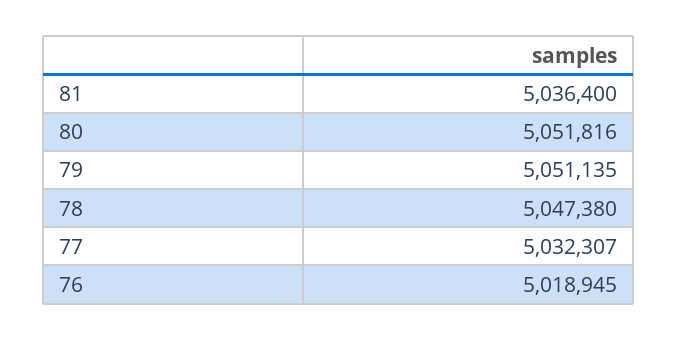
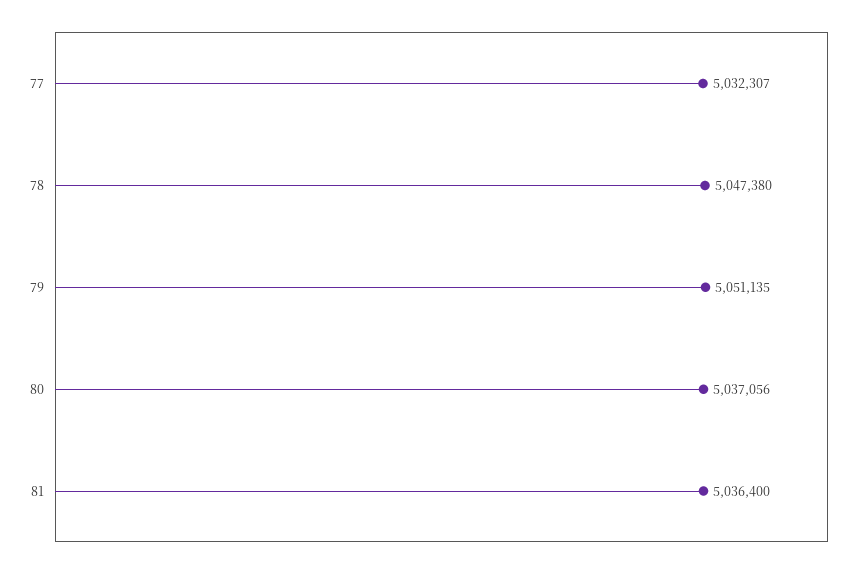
  {
    "81": 5036400,
-   "80": 5051816,
+   "80": 5037056,
    "79": 5051135,
    "78": 5047380,
-   "77": 5032307,
+   "77": 5032307
-   "76": 5018945
  }

